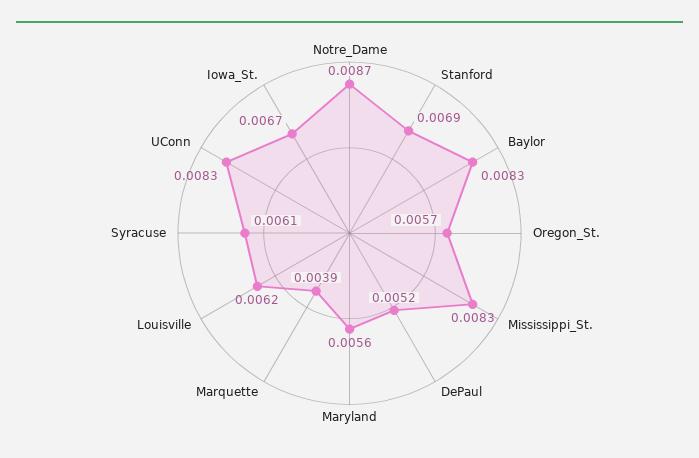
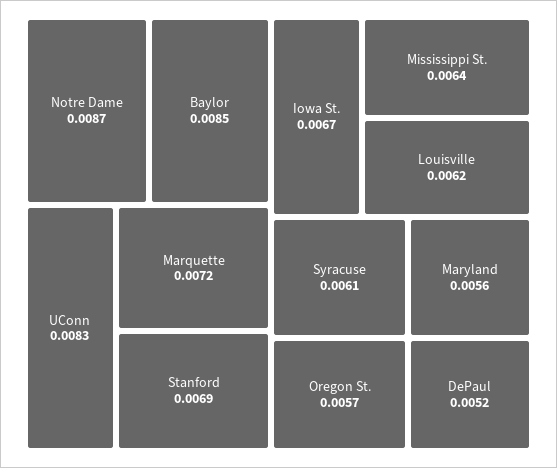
  {
    "Notre_Dame": 0.0087,
    "Stanford": 0.0069,
-   "Baylor": 0.0083,
+   "Baylor": 0.0085,
    "Oregon_St.": 0.0057,
-   "Mississippi_St.": 0.0083,
+   "Mississippi_St.": 0.0064,
    "DePaul": 0.0052,
    "Maryland": 0.0056,
-   "Marquette": 0.0039,
+   "Marquette": 0.0072,
    "Louisville": 0.0062,
    "Syracuse": 0.0061,
    "UConn": 0.0083,
    "Iowa_St.": 0.0067
  }

